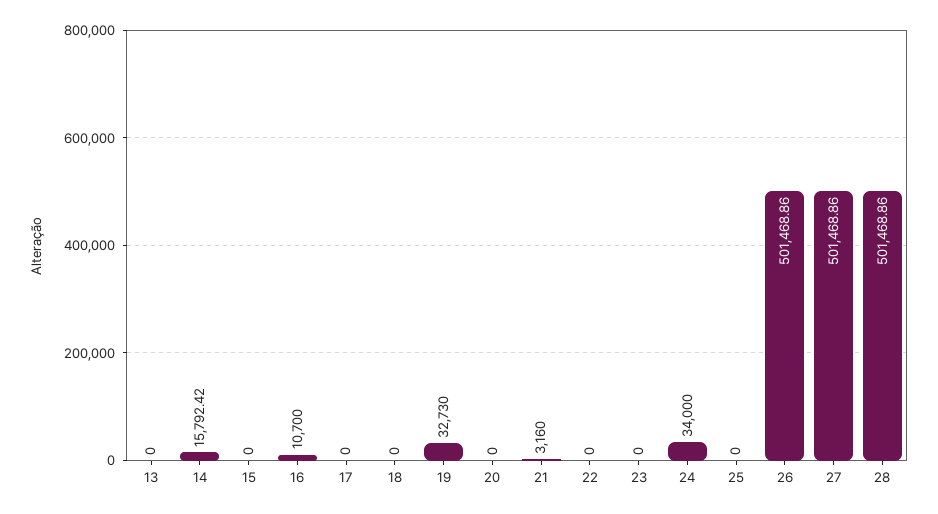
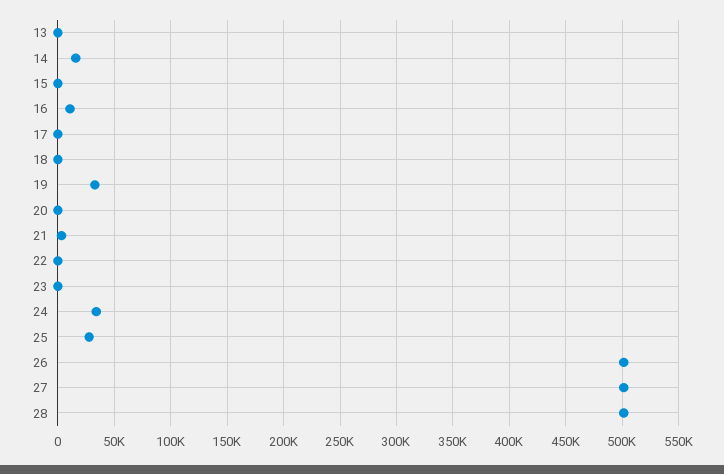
  {
    "13": 0,
    "14": 15792.42,
    "15": 0,
    "16": 10700,
    "17": 0,
    "18": 0,
    "19": 32730,
    "20": 0,
    "21": 3160,
    "22": 0,
    "23": 0,
    "24": 34000,
-   "25": 0,
+   "25": 30000,
    "26": 501468.86,
    "27": 501468.86,
    "28": 501468.86
  }

